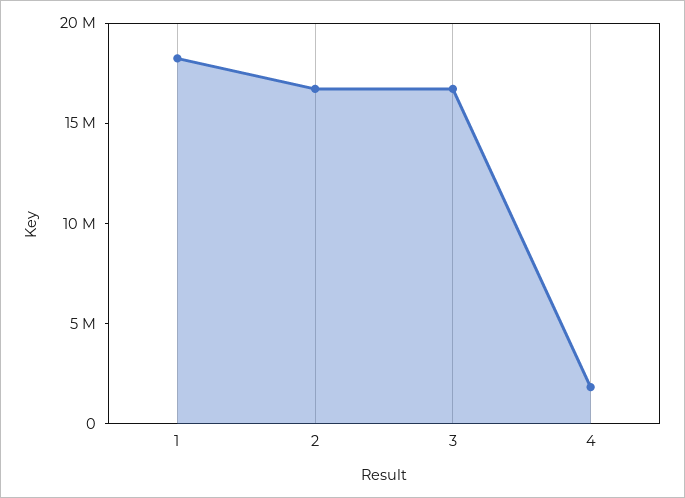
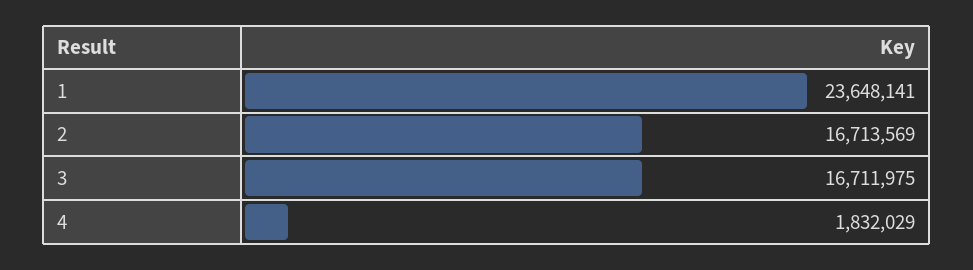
  {
-   "1": 18000000,
+   "1": 23648141,
    "2": 16713569,
    "3": 16711975,
    "4": 1832029
  }

